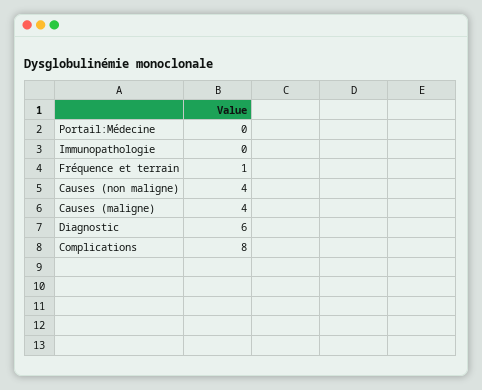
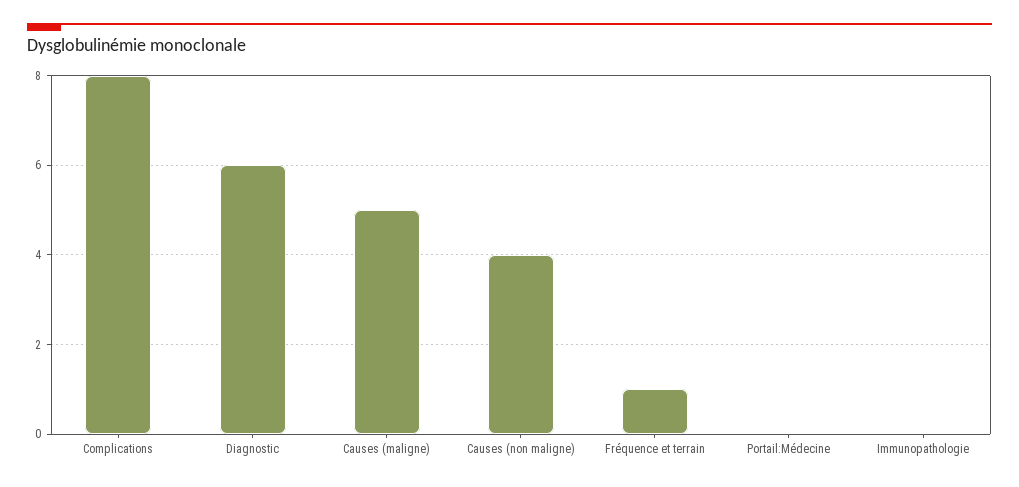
  {
    "Portail:Médecine": 0,
    "Immunopathologie": 0,
    "Fréquence et terrain": 1,
    "Causes (non maligne)": 4,
-   "Causes (maligne)": 4,
+   "Causes (maligne)": 5,
    "Diagnostic": 6,
    "Complications": 8
  }

